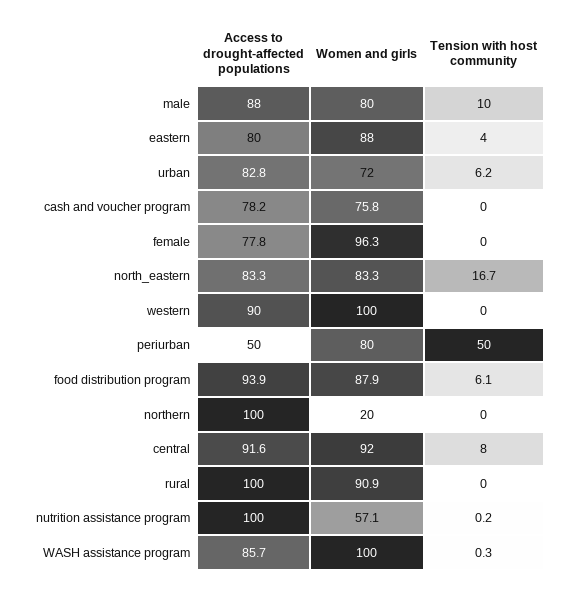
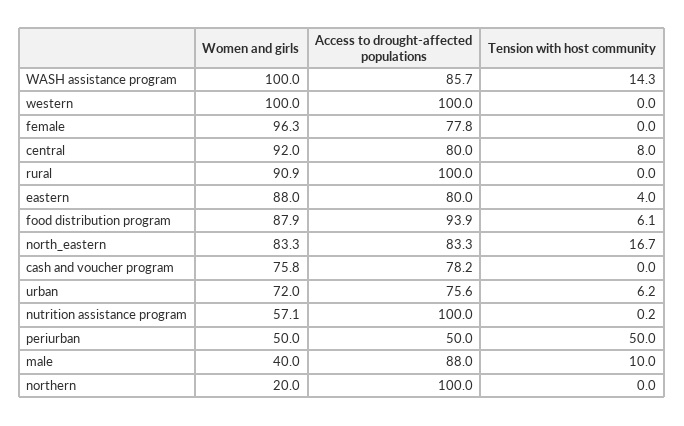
  {
    "Access to drought-affected populations": {
      "male": 88,
      "eastern": 80,
-     "urban": 82.8,
+     "urban": 75.6,
      "cash and voucher program": 78.2,
      "female": 77.8,
      "north_eastern": 83.3,
-     "western": 90,
+     "western": 100,
      "periurban": 50,
      "food distribution program": 93.9,
      "northern": 100,
-     "central": 91.6,
+     "central": 80,
      "rural": 100,
      "nutrition assistance program": 100,
      "WASH assistance program": 85.7
    },
    "Women and girls": {
-     "male": 80,
+     "male": 40,
      "eastern": 88,
      "urban": 72,
      "cash and voucher program": 75.8,
      "female": 96.3,
      "north_eastern": 83.3,
      "western": 100,
-     "periurban": 80,
+     "periurban": 50,
      "food distribution program": 87.9,
      "northern": 20,
      "central": 92,
      "rural": 90.9,
      "nutrition assistance program": 57.1,
      "WASH assistance program": 100
    },
    "Tension with host community": {
      "male": 10,
      "eastern": 4,
      "urban": 6.2,
      "cash and voucher program": 0,
      "female": 0,
      "north_eastern": 16.7,
      "western": 0,
      "periurban": 50,
      "food distribution program": 6.1,
      "northern": 0,
      "central": 8,
      "rural": 0,
      "nutrition assistance program": 0.2,
-     "WASH assistance program": 0.3
+     "WASH assistance program": 14.3
    }
  }

